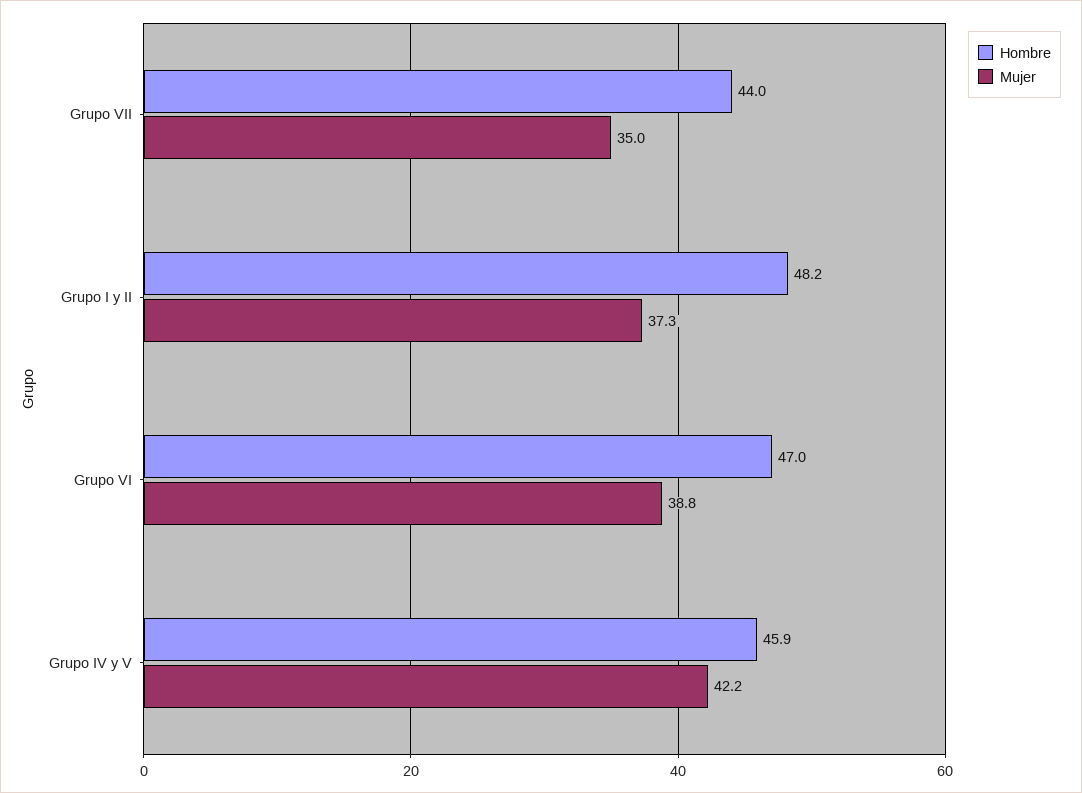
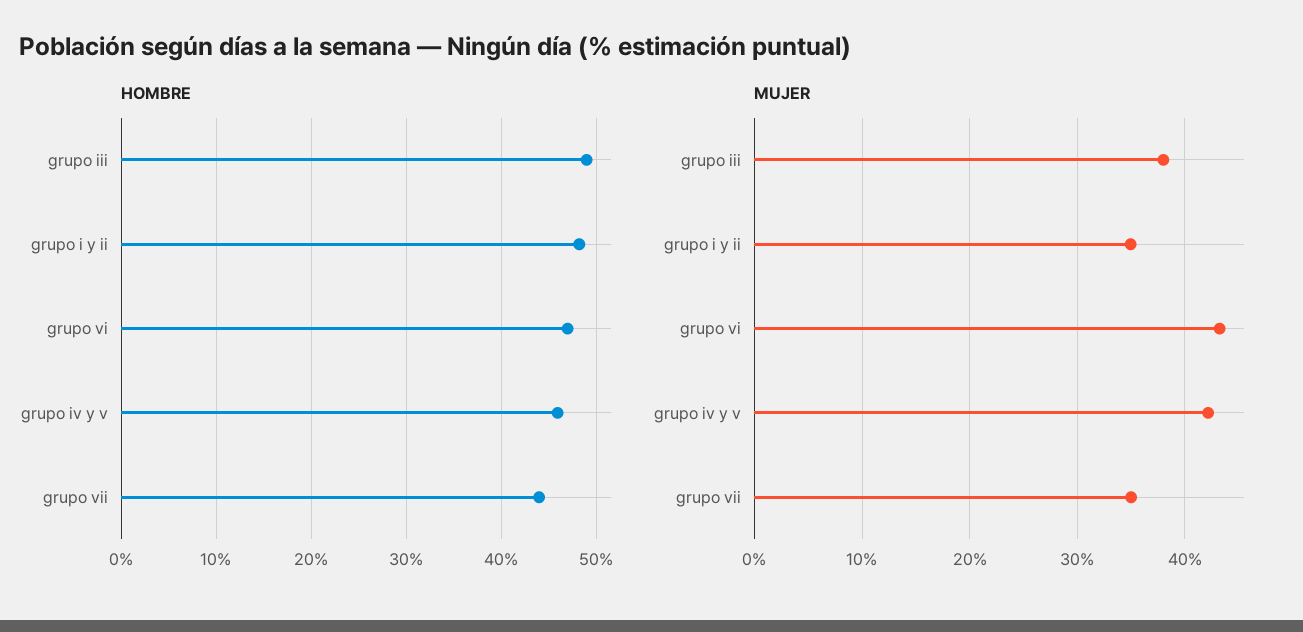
  {
    "Hombre": {
      "Grupo VII": 44,
      "Grupo I y II": 48.2,
      "Grupo VI": 47,
-     "Grupo IV y V": 45.9
+     "Grupo IV y V": 45.9,
+     "grupo iii": 49
    },
    "Mujer": {
      "Grupo VII": 35,
-     "Grupo I y II": 37.3,
+     "Grupo I y II": 35,
-     "Grupo VI": 38.8,
+     "Grupo VI": 43,
-     "Grupo IV y V": 42.2
+     "Grupo IV y V": 42.2,
+     "grupo iii": 38
    }
  }

